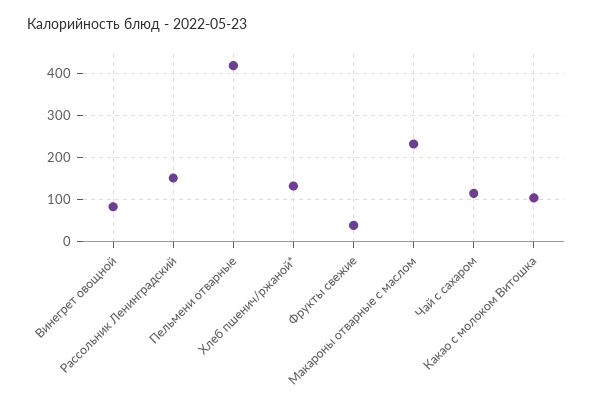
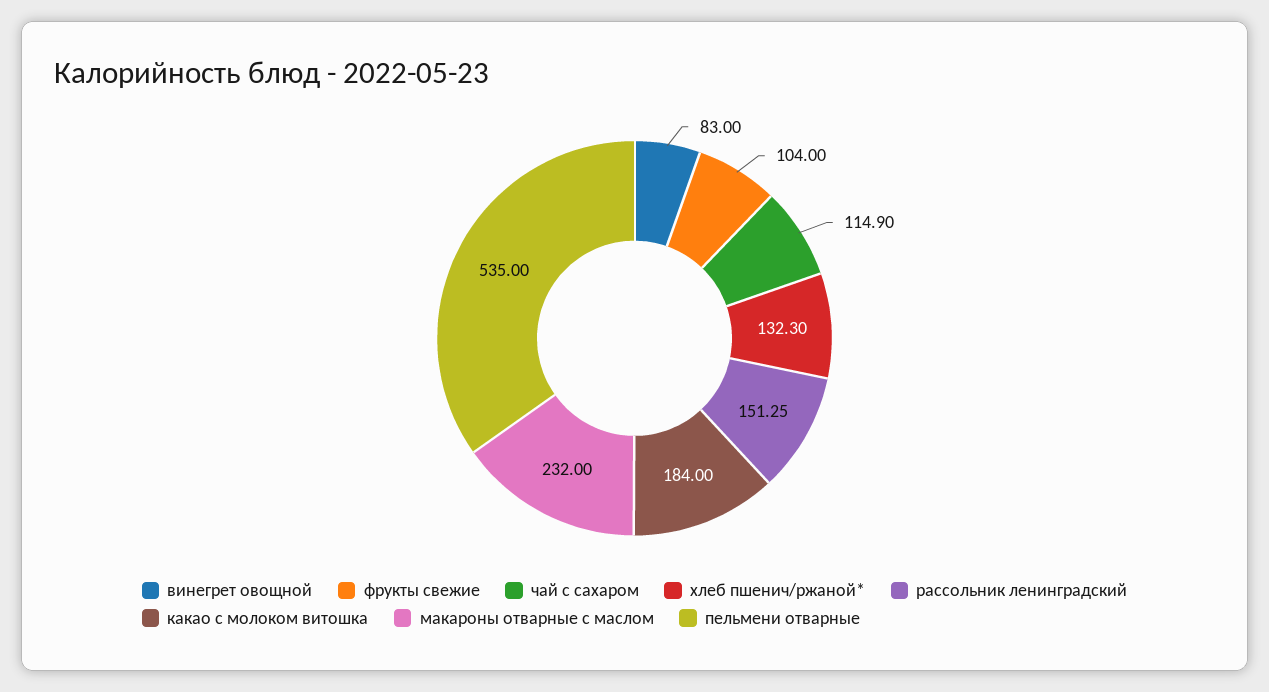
  {
    "Винегрет овощной": 83,
    "Рассольник Ленинградский": 151.25,
-   "Пельмени отварные": 420,
+   "Пельмени отварные": 535,
    "Хлеб пшенич/ржаной*": 132.3,
-   "Фрукты свежие": 40,
+   "Фрукты свежие": 104,
    "Макароны отварные с маслом": 232,
    "Чай с сахаром": 114.9,
-   "Какао с молоком Витошка": 100
+   "Какао с молоком Витошка": 184
  }

